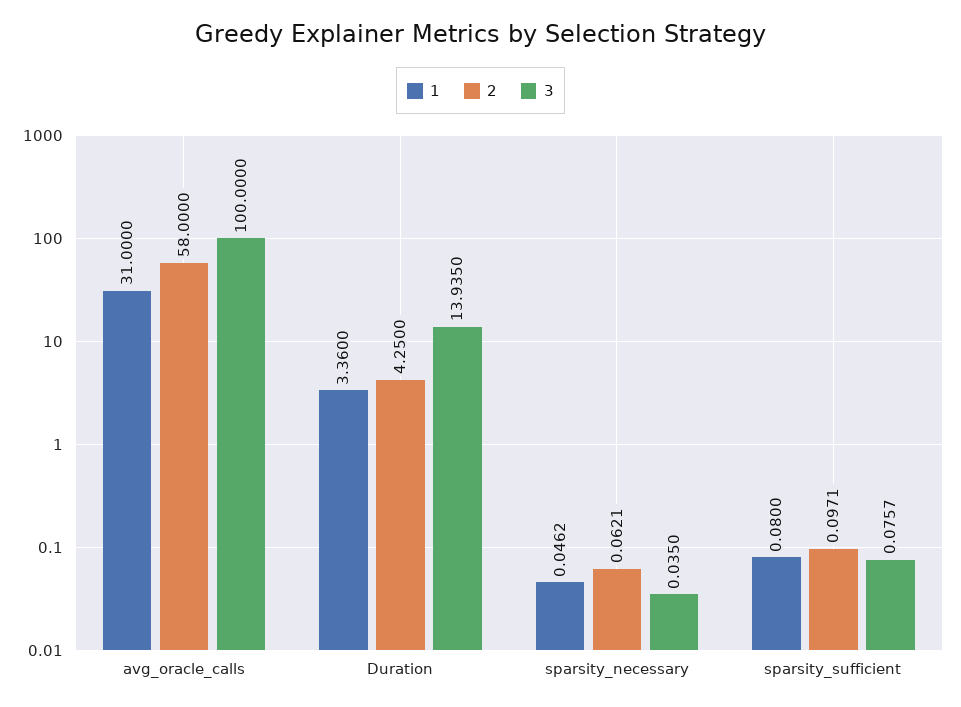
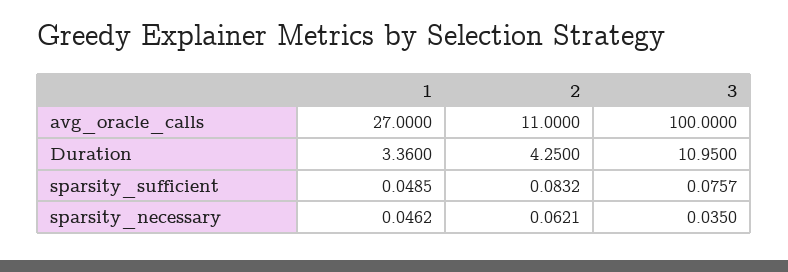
  {
    "1": {
-     "avg_oracle_calls": 31,
+     "avg_oracle_calls": 27,
      "Duration": 3.36,
      "sparsity_necessary": 0.0462,
-     "sparsity_sufficient": 0.08
+     "sparsity_sufficient": 0.0485
    },
    "2": {
-     "avg_oracle_calls": 58,
+     "avg_oracle_calls": 11,
      "Duration": 4.25,
      "sparsity_necessary": 0.0621,
-     "sparsity_sufficient": 0.0971
+     "sparsity_sufficient": 0.0832
    },
    "3": {
      "avg_oracle_calls": 100,
-     "Duration": 13.935,
+     "Duration": 10.95,
      "sparsity_necessary": 0.035,
      "sparsity_sufficient": 0.0757
    }
  }

